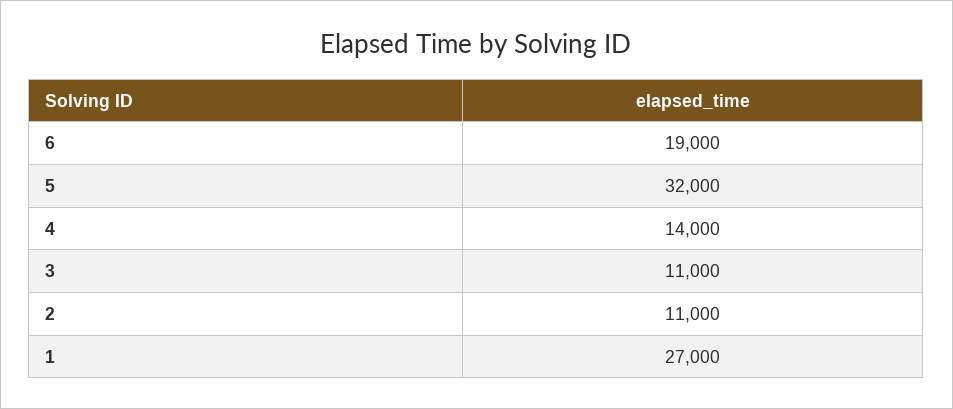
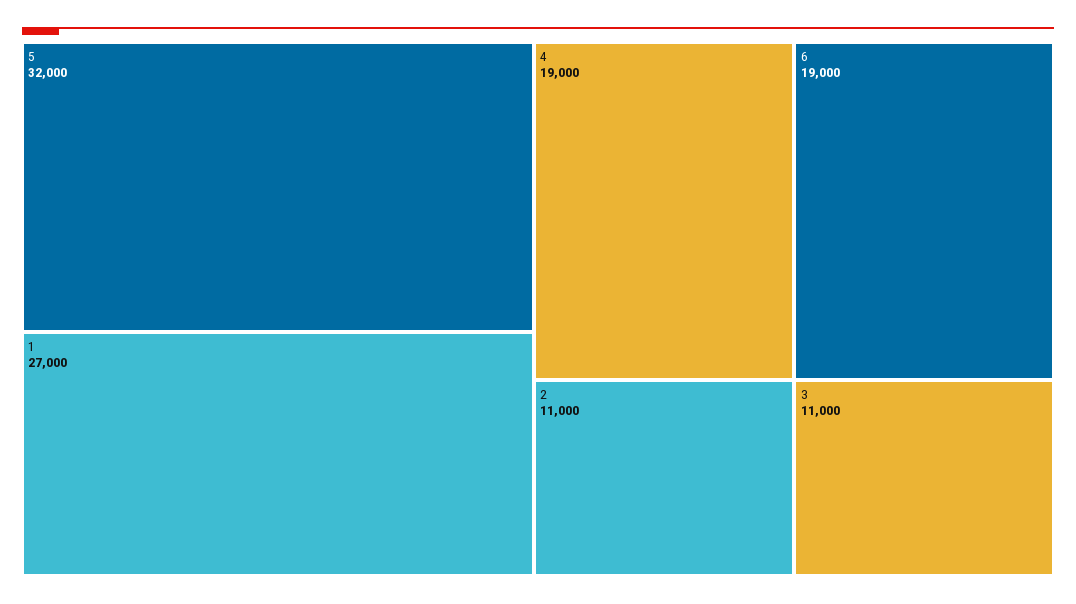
  {
    "6": 19000,
    "5": 32000,
-   "4": 14000,
+   "4": 19000,
    "3": 11000,
    "2": 11000,
    "1": 27000
  }

